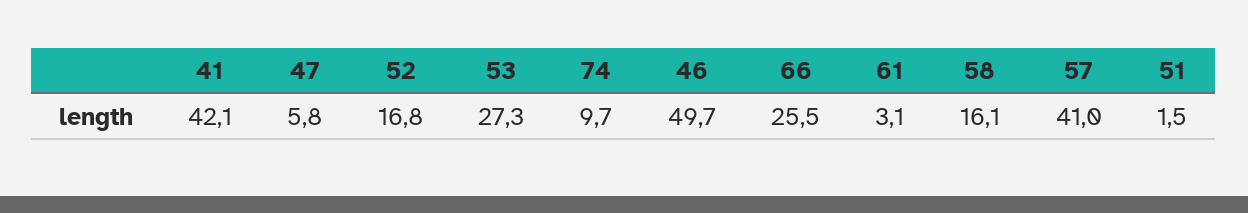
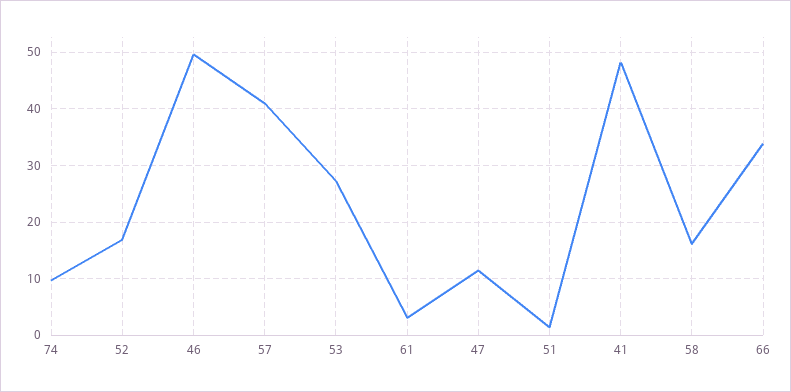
  {
-   "41": 42.1,
+   "41": 48,
-   "47": 5.8,
+   "47": 12,
    "52": 16.8,
    "53": 27.3,
    "74": 9.7,
    "46": 49.7,
-   "66": 25.5,
+   "66": 34,
    "61": 3.1,
    "58": 16.1,
    "57": 41,
    "51": 1.5
  }

